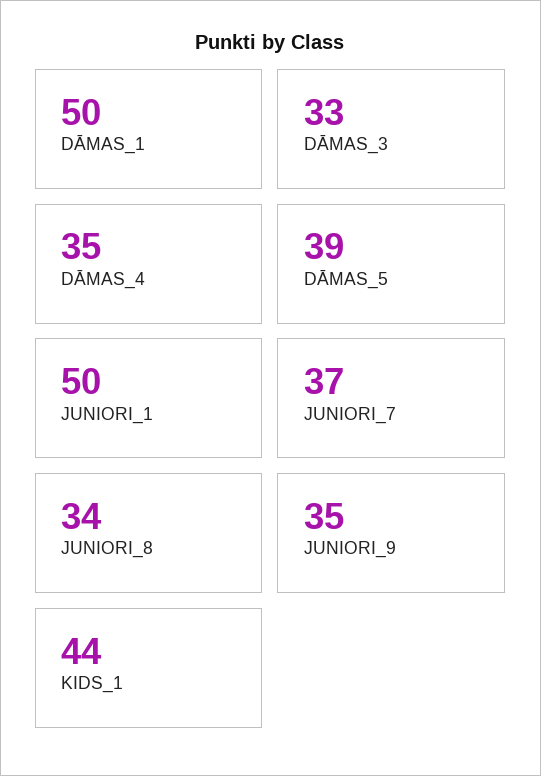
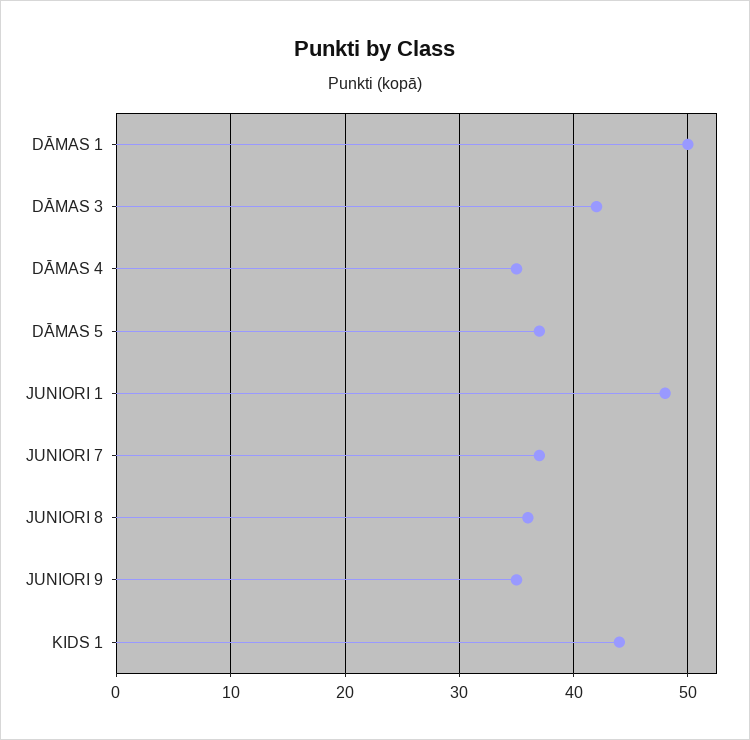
  {
    "DĀMAS_1": 50,
-   "DĀMAS_3": 33,
+   "DĀMAS_3": 42,
    "DĀMAS_4": 35,
-   "DĀMAS_5": 39,
+   "DĀMAS_5": 37,
-   "JUNIORI_1": 50,
+   "JUNIORI_1": 48,
    "JUNIORI_7": 37,
-   "JUNIORI_8": 34,
+   "JUNIORI_8": 36,
    "JUNIORI_9": 35,
    "KIDS_1": 44
  }

